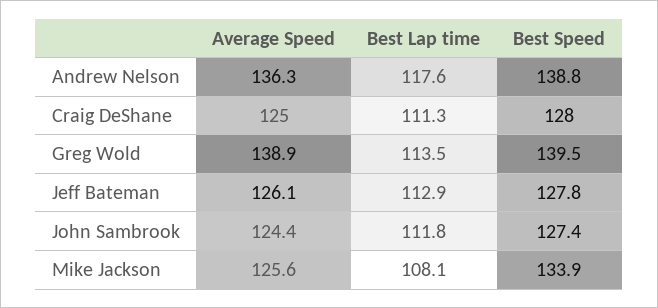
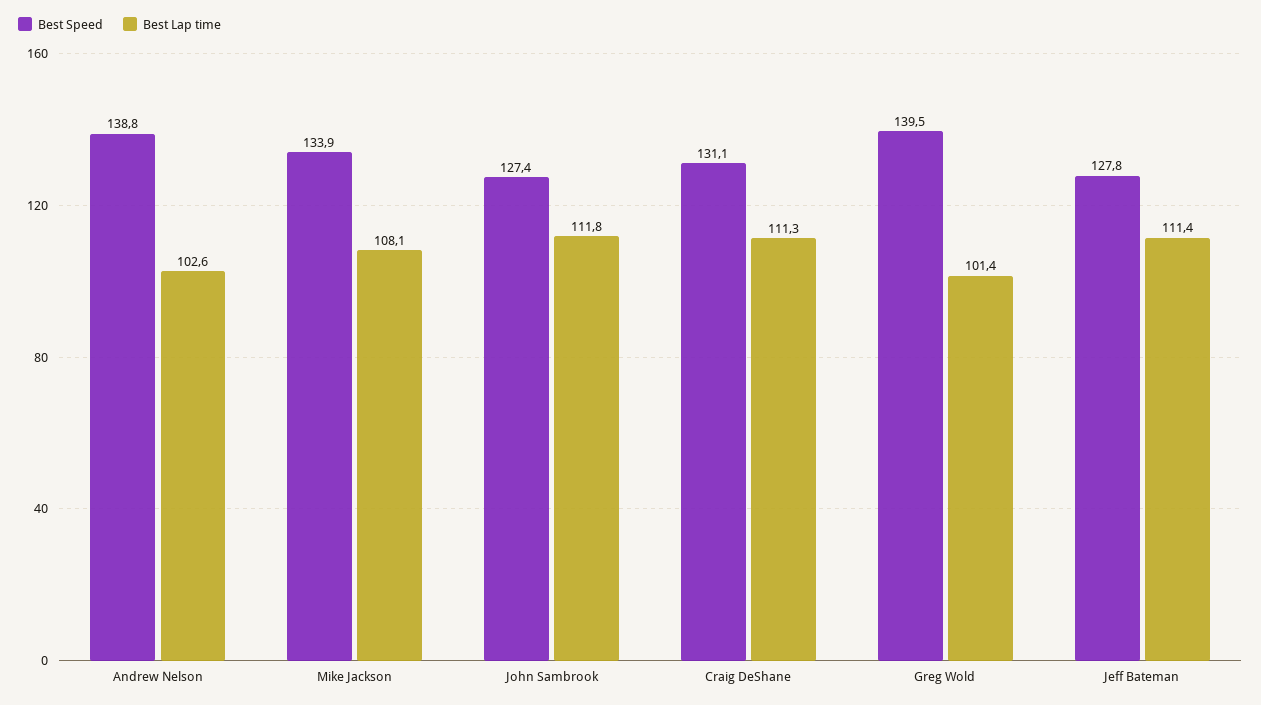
  {
-   "Average Speed": {
-     "Andrew Nelson": 136.3,
-     "Craig DeShane": 125,
-     "Greg Wold": 138.9,
-     "Jeff Bateman": 126.1,
-     "John Sambrook": 124.4,
-     "Mike Jackson": 125.6
-   },
    "Best Lap time": {
-     "Andrew Nelson": 117.6,
+     "Andrew Nelson": 102.6,
      "Craig DeShane": 111.3,
-     "Greg Wold": 113.5,
+     "Greg Wold": 101.4,
-     "Jeff Bateman": 112.9,
+     "Jeff Bateman": 111.4,
      "John Sambrook": 111.8,
      "Mike Jackson": 108.1
    },
    "Best Speed": {
      "Andrew Nelson": 138.8,
-     "Craig DeShane": 128,
+     "Craig DeShane": 131.1,
      "Greg Wold": 139.5,
      "Jeff Bateman": 127.8,
      "John Sambrook": 127.4,
      "Mike Jackson": 133.9
    }
  }

